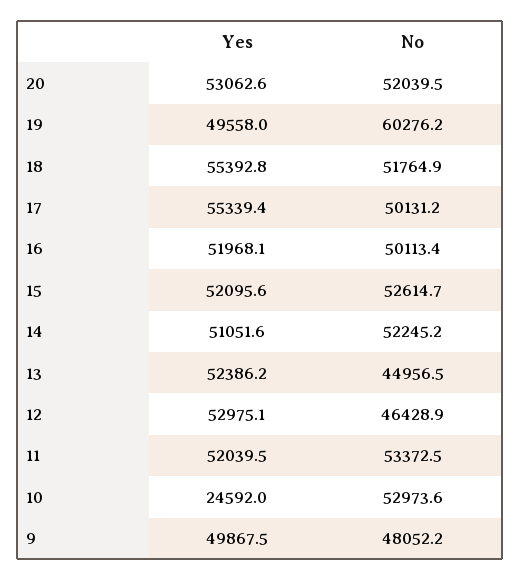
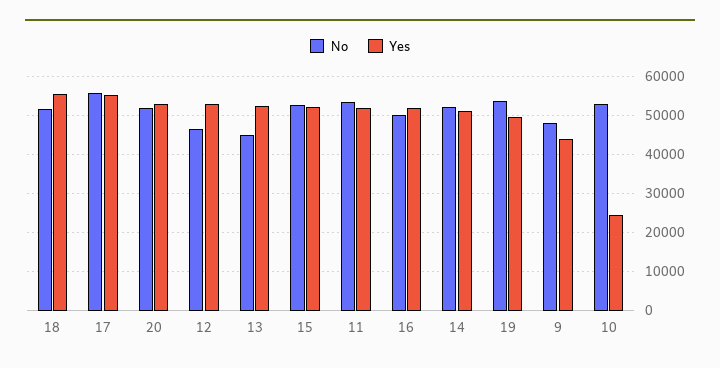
  {
    "Yes": {
      "20": 53062.6,
      "19": 49558,
      "18": 55392.8,
      "17": 55339.4,
      "16": 51968.1,
      "15": 52095.6,
      "14": 51051.6,
      "13": 52386.2,
      "12": 52975.1,
      "11": 52039.5,
      "10": 24592,
-     "9": 49867.5
+     "9": 44000
    },
    "No": {
      "20": 52039.5,
-     "19": 60276.2,
+     "19": 54000,
      "18": 51764.9,
-     "17": 50131.2,
+     "17": 56000,
      "16": 50113.4,
      "15": 52614.7,
      "14": 52245.2,
      "13": 44956.5,
      "12": 46428.9,
      "11": 53372.5,
      "10": 52973.6,
      "9": 48052.2
    }
  }

